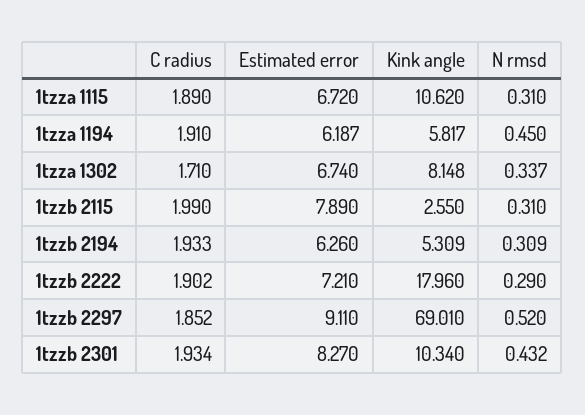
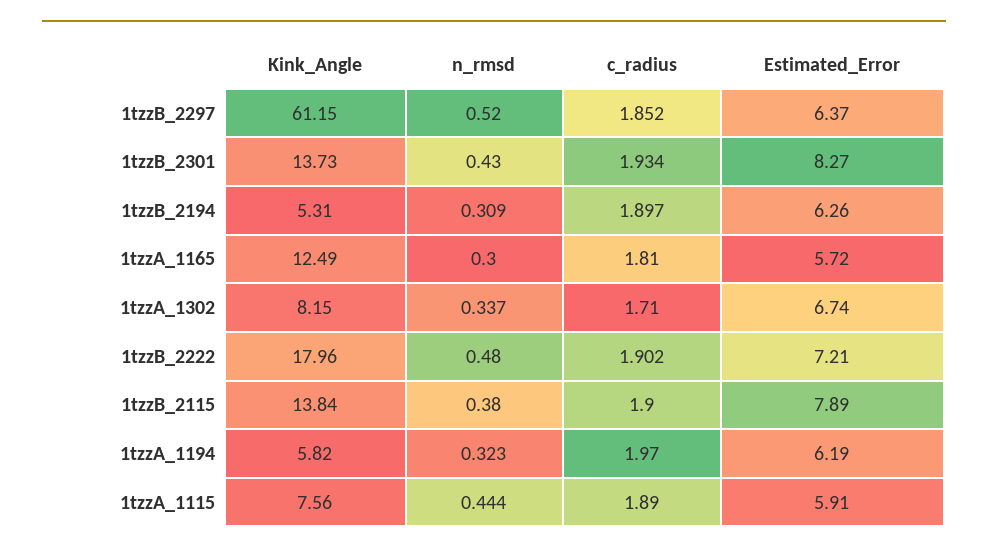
  {
    "C radius": {
      "1tzza 1115": 1.89,
-     "1tzza 1194": 1.91,
+     "1tzza 1194": 1.97,
      "1tzza 1302": 1.71,
-     "1tzzb 2115": 1.99,
+     "1tzzb 2115": 1.9,
-     "1tzzb 2194": 1.933,
+     "1tzzb 2194": 1.897,
      "1tzzb 2222": 1.902,
      "1tzzb 2297": 1.852,
-     "1tzzb 2301": 1.934
+     "1tzzb 2301": 1.934,
+     "1tzzA_1165": 1.81
    },
    "Estimated error": {
-     "1tzza 1115": 6.72,
+     "1tzza 1115": 5.91,
      "1tzza 1194": 6.187,
      "1tzza 1302": 6.74,
      "1tzzb 2115": 7.89,
      "1tzzb 2194": 6.26,
      "1tzzb 2222": 7.21,
-     "1tzzb 2297": 9.11,
+     "1tzzb 2297": 6.37,
-     "1tzzb 2301": 8.27
+     "1tzzb 2301": 8.27,
+     "1tzzA_1165": 5.72
    },
    "Kink angle": {
-     "1tzza 1115": 10.62,
+     "1tzza 1115": 7.56,
      "1tzza 1194": 5.817,
      "1tzza 1302": 8.148,
-     "1tzzb 2115": 2.55,
+     "1tzzb 2115": 13.84,
      "1tzzb 2194": 5.309,
      "1tzzb 2222": 17.96,
-     "1tzzb 2297": 69.01,
+     "1tzzb 2297": 61.15,
-     "1tzzb 2301": 10.34
+     "1tzzb 2301": 13.73,
+     "1tzzA_1165": 12.49
    },
    "N rmsd": {
-     "1tzza 1115": 0.31,
+     "1tzza 1115": 0.444,
-     "1tzza 1194": 0.45,
+     "1tzza 1194": 0.323,
      "1tzza 1302": 0.337,
-     "1tzzb 2115": 0.31,
+     "1tzzb 2115": 0.38,
      "1tzzb 2194": 0.309,
-     "1tzzb 2222": 0.29,
+     "1tzzb 2222": 0.48,
      "1tzzb 2297": 0.52,
-     "1tzzb 2301": 0.432
+     "1tzzb 2301": 0.43,
+     "1tzzA_1165": 0.3
    }
  }

